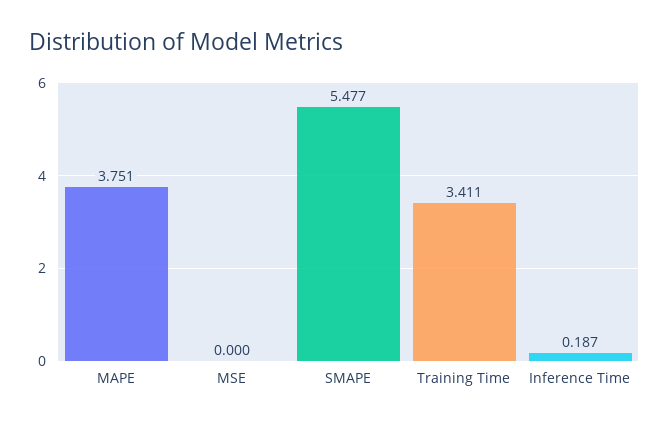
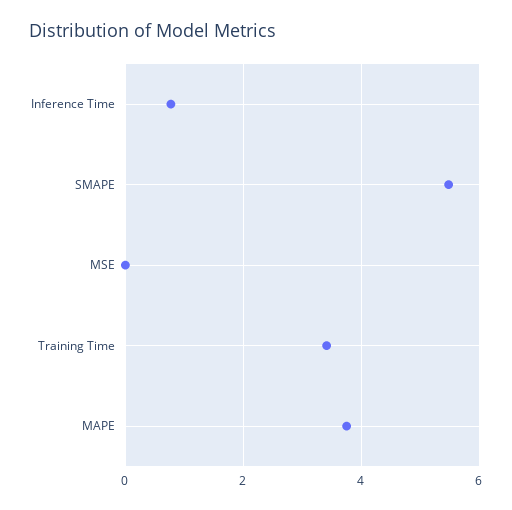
  {
    "MAPE": 3.751,
    "MSE": 0,
    "SMAPE": 5.477,
    "Training Time": 3.411,
-   "Inference Time": 0.187
+   "Inference Time": 0.8
  }

